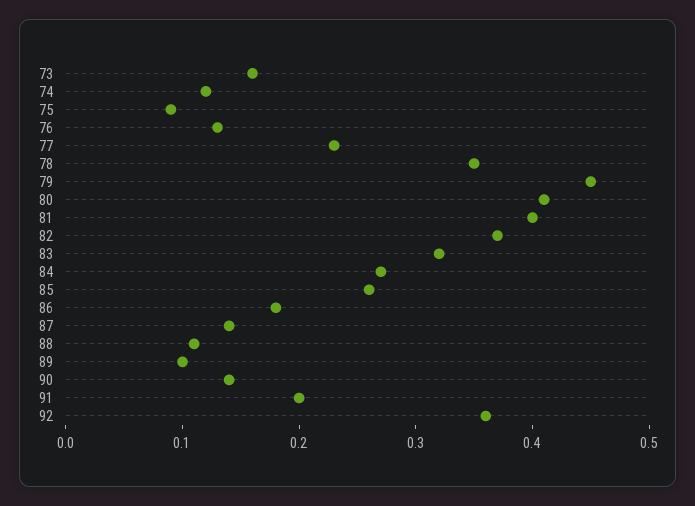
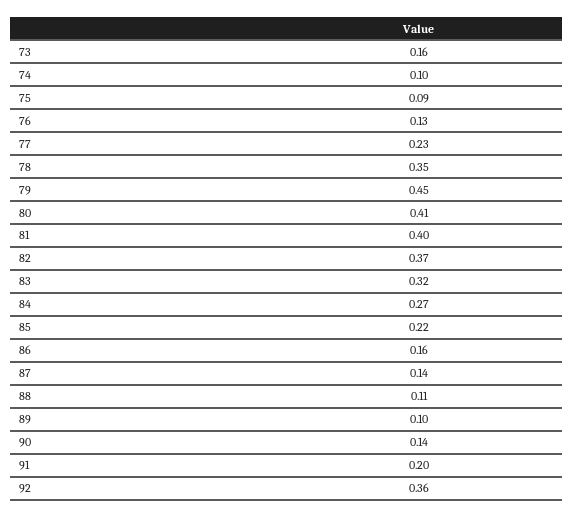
  {
    "73": 0.16,
-   "74": 0.12,
+   "74": 0.1,
    "75": 0.09,
    "76": 0.13,
    "77": 0.23,
    "78": 0.35,
    "79": 0.45,
    "80": 0.41,
    "81": 0.4,
    "82": 0.37,
    "83": 0.32,
    "84": 0.27,
-   "85": 0.26,
+   "85": 0.22,
-   "86": 0.18,
+   "86": 0.16,
    "87": 0.14,
    "88": 0.11,
    "89": 0.1,
    "90": 0.14,
    "91": 0.2,
    "92": 0.36
  }

